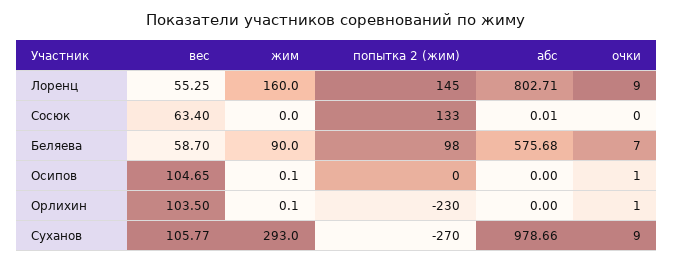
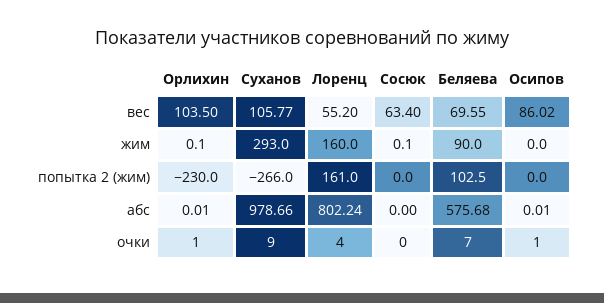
  {
    "вес": {
-     "Лоренц": 55.25,
+     "Лоренц": 55.2,
      "Сосюк": 63.4,
-     "Беляева": 58.7,
+     "Беляева": 69.55,
-     "Осипов": 104.65,
+     "Осипов": 86.02,
      "Орлихин": 103.5,
      "Суханов": 105.77
    },
    "жим": {
      "Лоренц": 160,
-     "Сосюк": 0,
+     "Сосюк": 0.1,
      "Беляева": 90,
-     "Осипов": 0.1,
+     "Осипов": 0,
      "Орлихин": 0.1,
      "Суханов": 293
    },
    "попытка 2 (жим)": {
-     "Лоренц": 145,
+     "Лоренц": 161,
-     "Сосюк": 133,
+     "Сосюк": 0,
-     "Беляева": 98,
+     "Беляева": 102.5,
      "Осипов": 0,
      "Орлихин": -230,
-     "Суханов": -270
+     "Суханов": -266
    },
    "абс": {
-     "Лоренц": 802.71,
+     "Лоренц": 802.24,
-     "Сосюк": 0.01,
+     "Сосюк": 0,
      "Беляева": 575.68,
-     "Осипов": 0,
+     "Осипов": 0.01,
-     "Орлихин": 0,
+     "Орлихин": 0.01,
      "Суханов": 978.66
    },
    "очки": {
-     "Лоренц": 9,
+     "Лоренц": 4,
      "Сосюк": 0,
      "Беляева": 7,
      "Осипов": 1,
      "Орлихин": 1,
      "Суханов": 9
    }
  }

